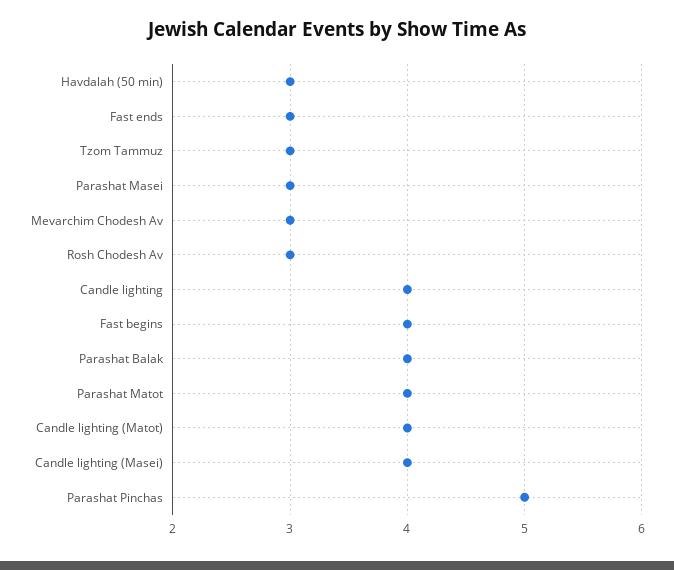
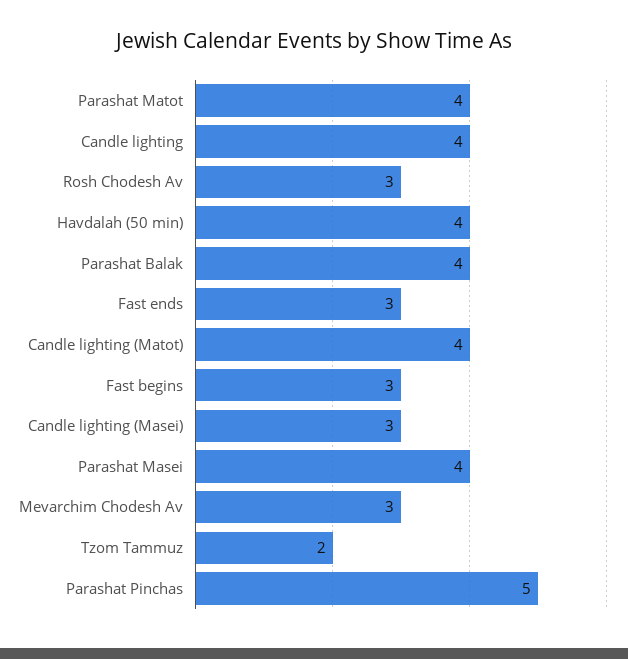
  {
-   "Havdalah (50 min)": 3,
+   "Havdalah (50 min)": 4,
    "Fast ends": 3,
-   "Tzom Tammuz": 3,
+   "Tzom Tammuz": 2,
-   "Parashat Masei": 3,
+   "Parashat Masei": 4,
    "Mevarchim Chodesh Av": 3,
    "Rosh Chodesh Av": 3,
    "Candle lighting": 4,
-   "Fast begins": 4,
+   "Fast begins": 3,
    "Parashat Balak": 4,
    "Parashat Matot": 4,
    "Candle lighting (Matot)": 4,
-   "Candle lighting (Masei)": 4,
+   "Candle lighting (Masei)": 3,
    "Parashat Pinchas": 5
  }

